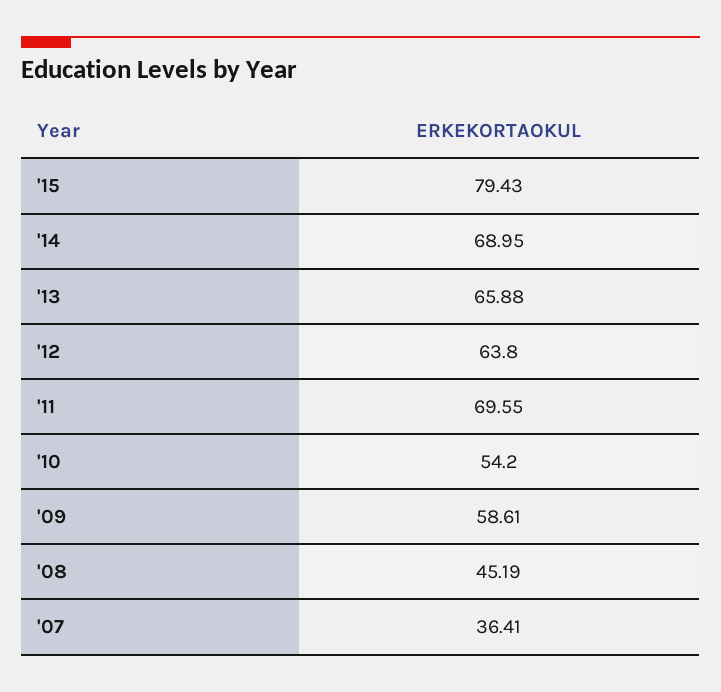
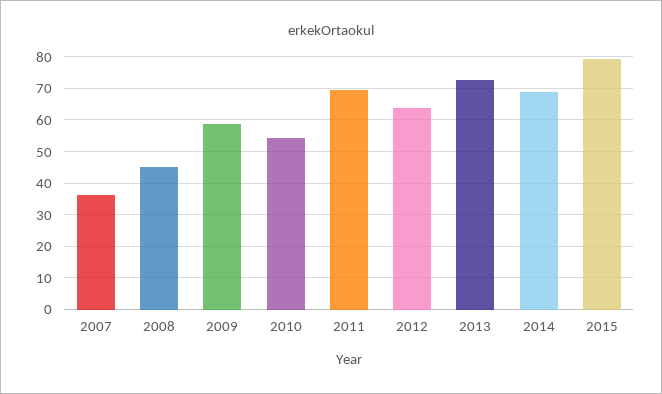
  {
    "'15": 79.43,
    "'14": 68.95,
-   "'13": 65.88,
+   "'13": 72,
    "'12": 63.8,
    "'11": 69.55,
    "'10": 54.2,
    "'09": 58.61,
    "'08": 45.19,
    "'07": 36.41
  }

